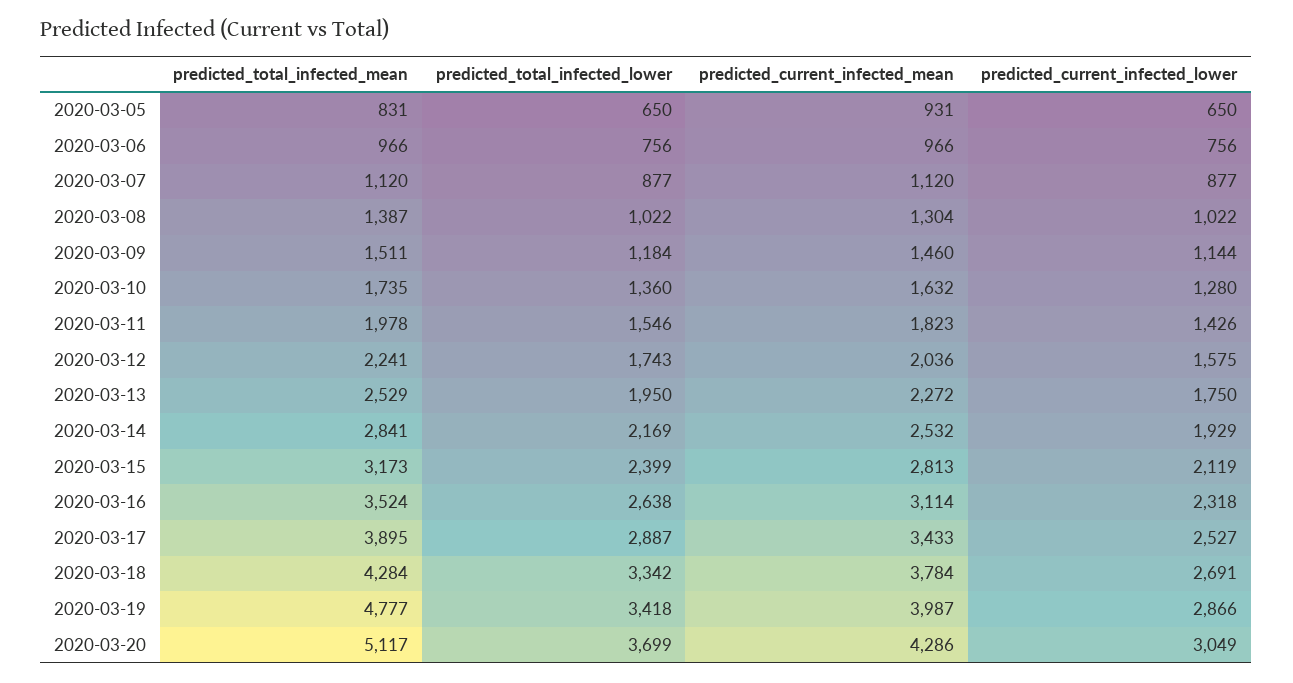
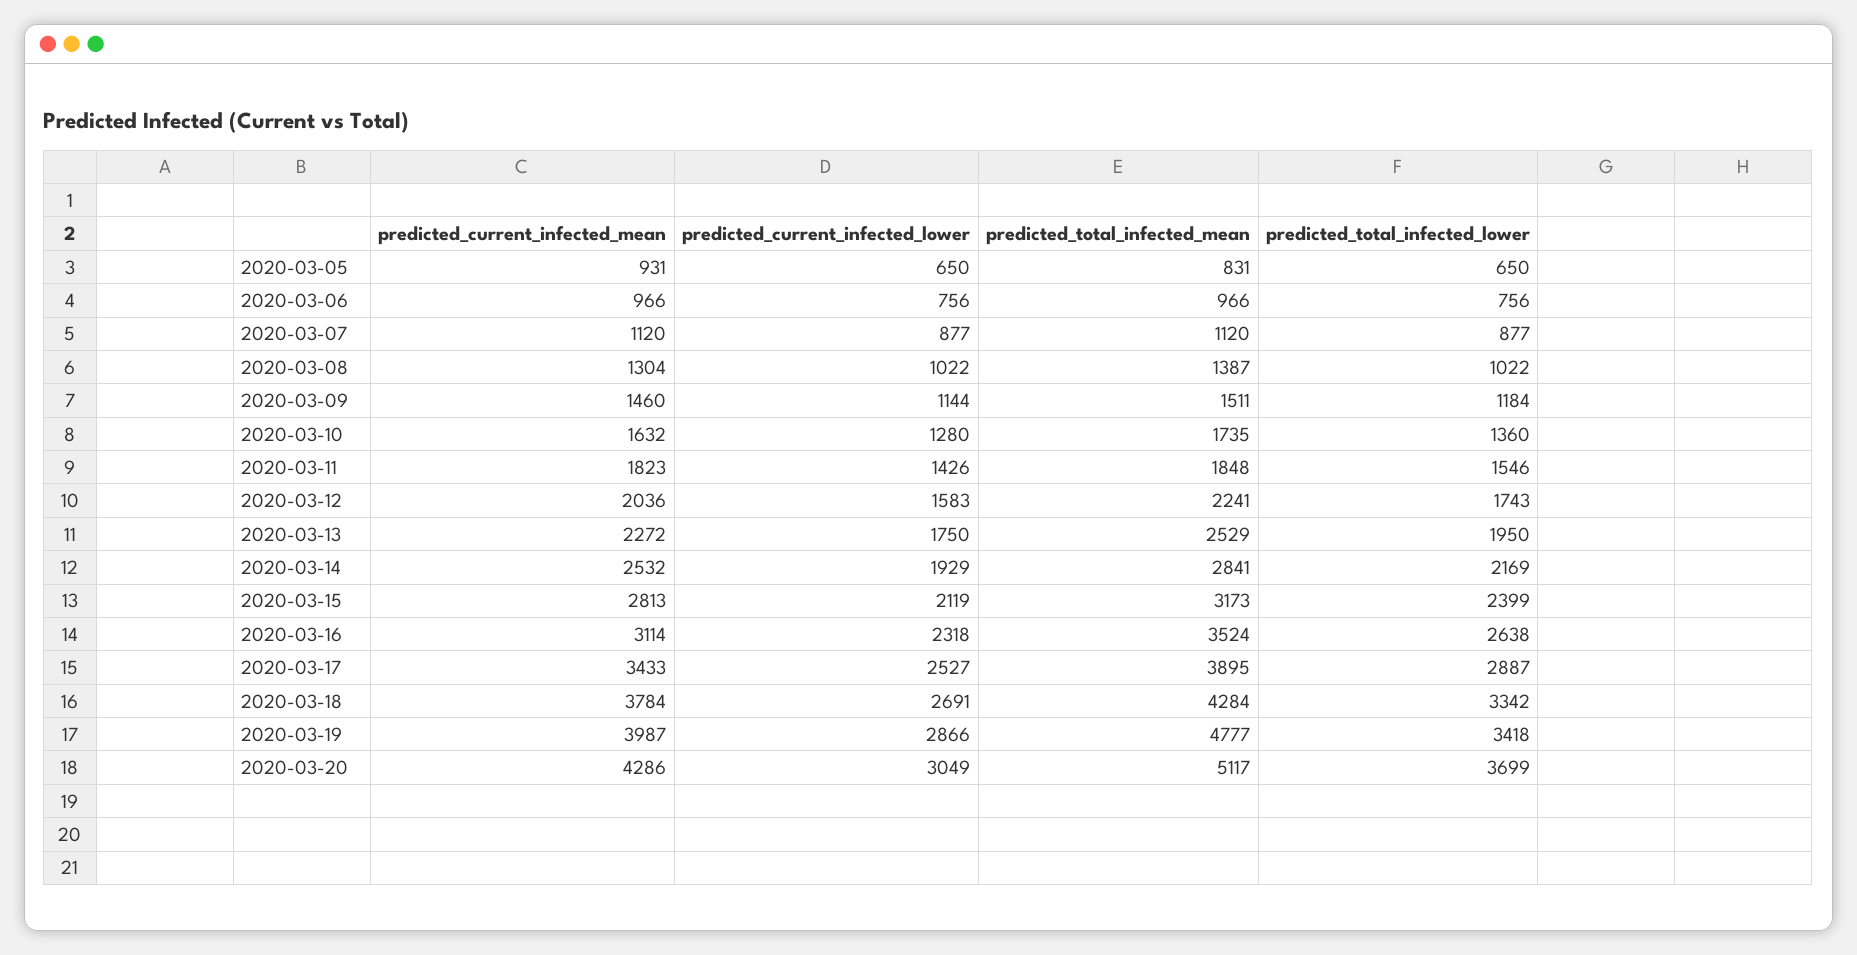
  {
    "predicted_total_infected_mean": {
      "2020-03-05": 831,
      "2020-03-06": 966,
      "2020-03-07": 1120,
      "2020-03-08": 1387,
      "2020-03-09": 1511,
      "2020-03-10": 1735,
-     "2020-03-11": 1978,
+     "2020-03-11": 1848,
      "2020-03-12": 2241,
      "2020-03-13": 2529,
      "2020-03-14": 2841,
      "2020-03-15": 3173,
      "2020-03-16": 3524,
      "2020-03-17": 3895,
      "2020-03-18": 4284,
      "2020-03-19": 4777,
      "2020-03-20": 5117
    },
    "predicted_total_infected_lower": {
      "2020-03-05": 650,
      "2020-03-06": 756,
      "2020-03-07": 877,
      "2020-03-08": 1022,
      "2020-03-09": 1184,
      "2020-03-10": 1360,
      "2020-03-11": 1546,
      "2020-03-12": 1743,
      "2020-03-13": 1950,
      "2020-03-14": 2169,
      "2020-03-15": 2399,
      "2020-03-16": 2638,
      "2020-03-17": 2887,
      "2020-03-18": 3342,
      "2020-03-19": 3418,
      "2020-03-20": 3699
    },
    "predicted_current_infected_mean": {
      "2020-03-05": 931,
      "2020-03-06": 966,
      "2020-03-07": 1120,
      "2020-03-08": 1304,
      "2020-03-09": 1460,
      "2020-03-10": 1632,
      "2020-03-11": 1823,
      "2020-03-12": 2036,
      "2020-03-13": 2272,
      "2020-03-14": 2532,
      "2020-03-15": 2813,
      "2020-03-16": 3114,
      "2020-03-17": 3433,
      "2020-03-18": 3784,
      "2020-03-19": 3987,
      "2020-03-20": 4286
    },
    "predicted_current_infected_lower": {
      "2020-03-05": 650,
      "2020-03-06": 756,
      "2020-03-07": 877,
      "2020-03-08": 1022,
      "2020-03-09": 1144,
      "2020-03-10": 1280,
      "2020-03-11": 1426,
-     "2020-03-12": 1575,
+     "2020-03-12": 1583,
      "2020-03-13": 1750,
      "2020-03-14": 1929,
      "2020-03-15": 2119,
      "2020-03-16": 2318,
      "2020-03-17": 2527,
      "2020-03-18": 2691,
      "2020-03-19": 2866,
      "2020-03-20": 3049
    }
  }

